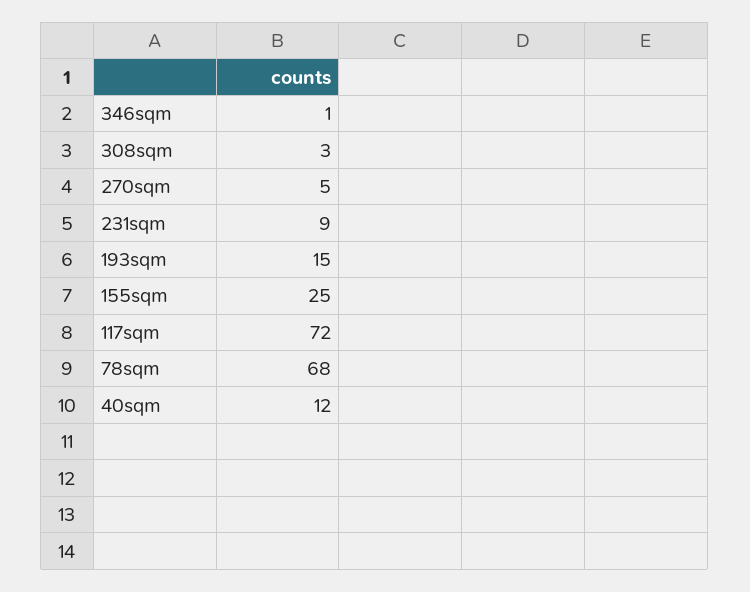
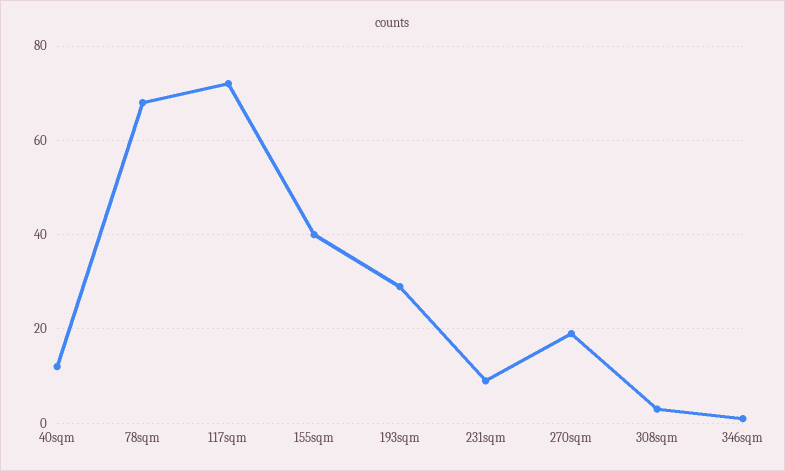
  {
    "346sqm": 1,
    "308sqm": 3,
-   "270sqm": 5,
+   "270sqm": 20,
    "231sqm": 9,
-   "193sqm": 15,
+   "193sqm": 30,
-   "155sqm": 25,
+   "155sqm": 40,
    "117sqm": 72,
    "78sqm": 68,
    "40sqm": 12
  }

